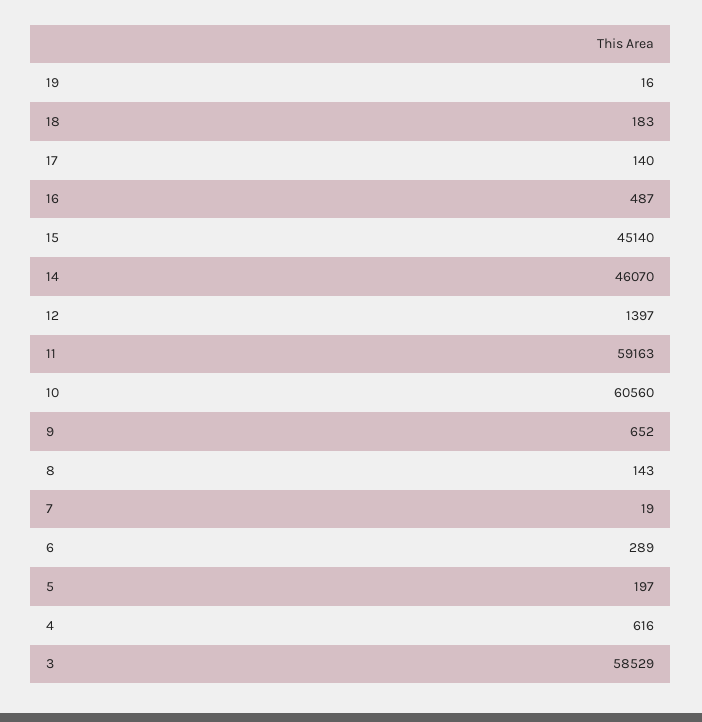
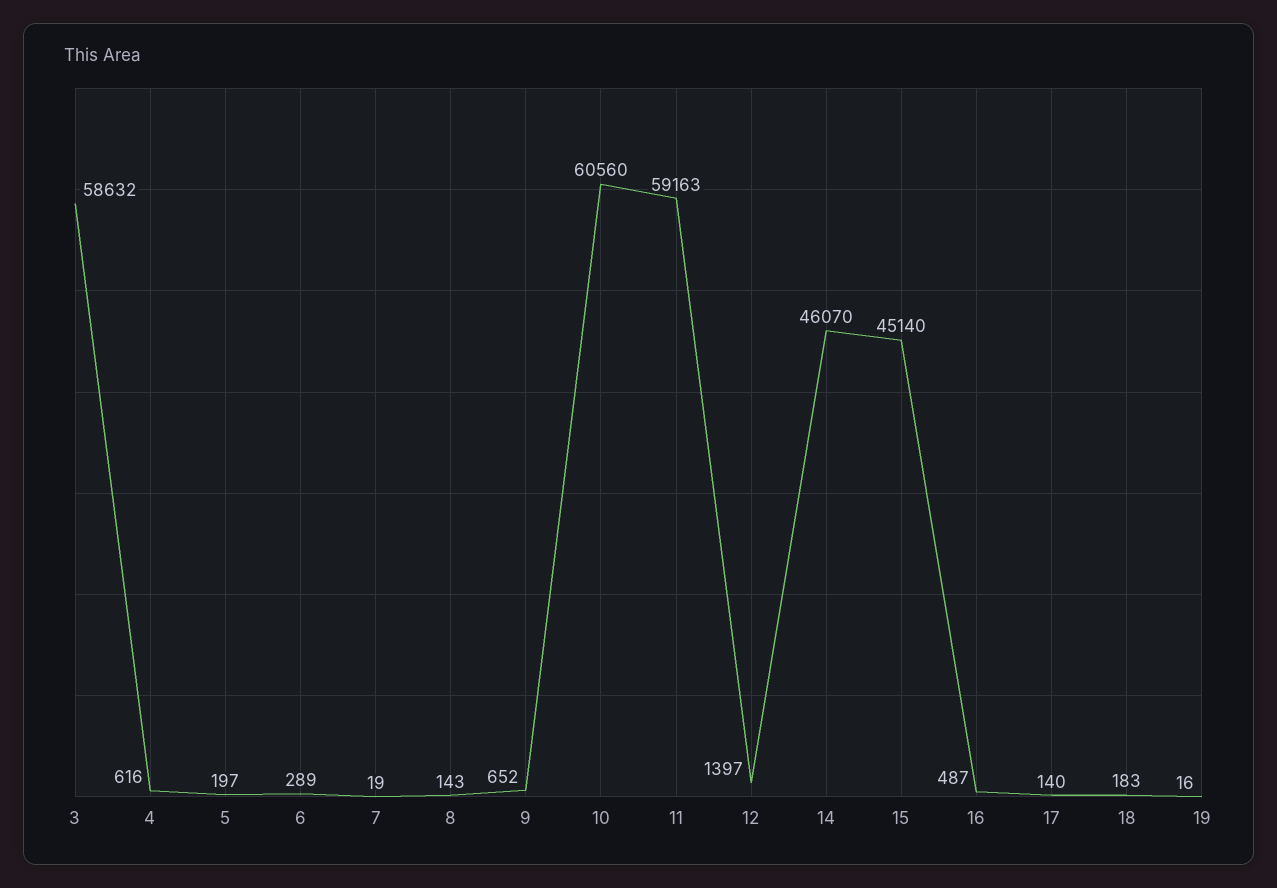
  {
    "19": 16,
    "18": 183,
    "17": 140,
    "16": 487,
    "15": 45140,
    "14": 46070,
    "12": 1397,
    "11": 59163,
    "10": 60560,
    "9": 652,
    "8": 143,
    "7": 19,
    "6": 289,
    "5": 197,
    "4": 616,
-   "3": 58529
+   "3": 58632
  }

